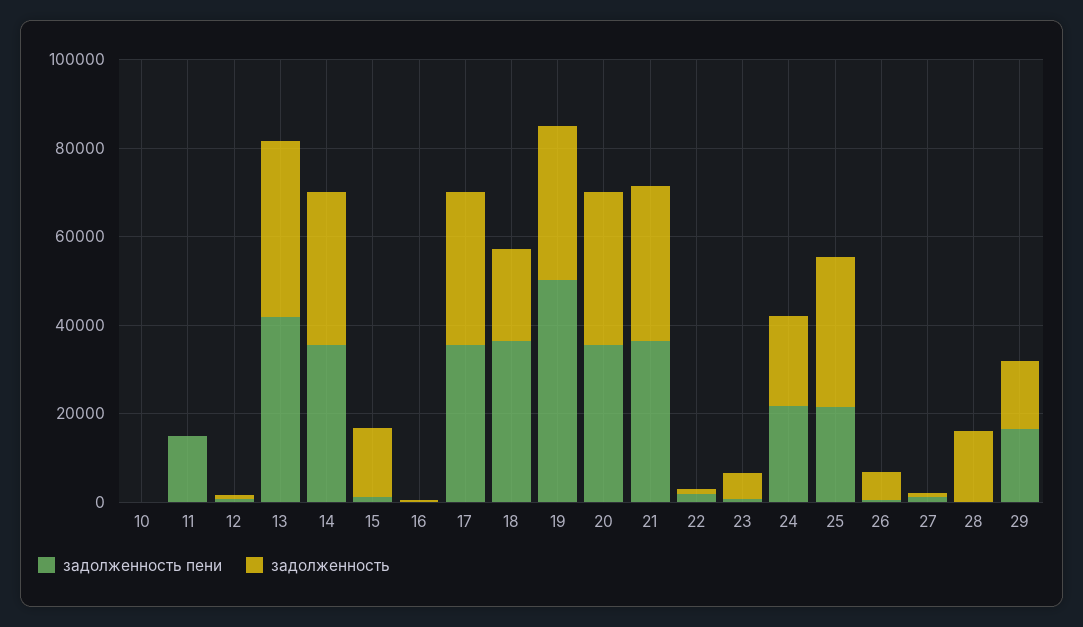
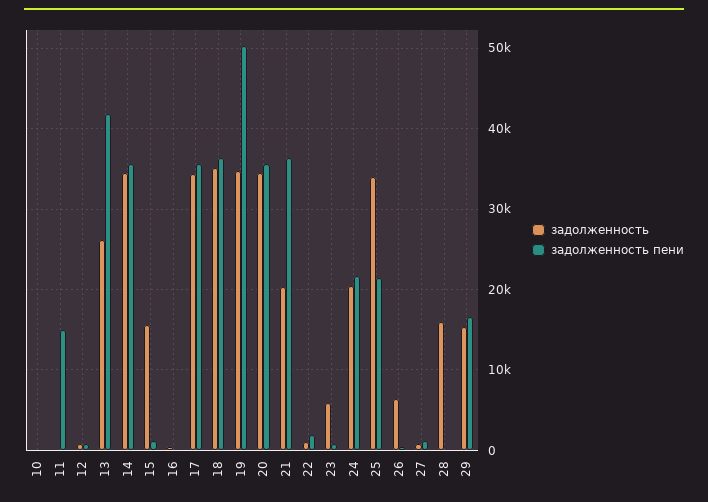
  {
    "задолженность пени": {
      "10": 0,
      "11": 15000,
      "12": 1000,
      "13": 42000,
      "14": 36000,
      "15": 1000,
      "16": 0,
      "17": 36000,
      "18": 36000,
      "19": 50000,
      "20": 36000,
      "21": 36000,
      "22": 2000,
      "23": 1000,
      "24": 22000,
      "25": 21000,
      "26": 0,
      "27": 1000,
      "28": 0,
      "29": 17000
    },
    "задолженность": {
      "10": 0,
      "11": 0,
      "12": 1000,
-     "13": 40000,
+     "13": 26000,
      "14": 34000,
      "15": 16000,
      "16": 0,
      "17": 34000,
-     "18": 20000,
+     "18": 35000,
      "19": 35000,
      "20": 34000,
-     "21": 35000,
+     "21": 20000,
      "22": 1000,
      "23": 6000,
      "24": 20000,
      "25": 34000,
      "26": 6000,
      "27": 1000,
      "28": 16000,
      "29": 15000
    }
  }

